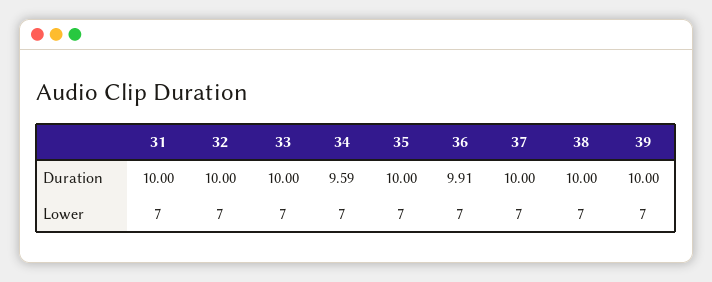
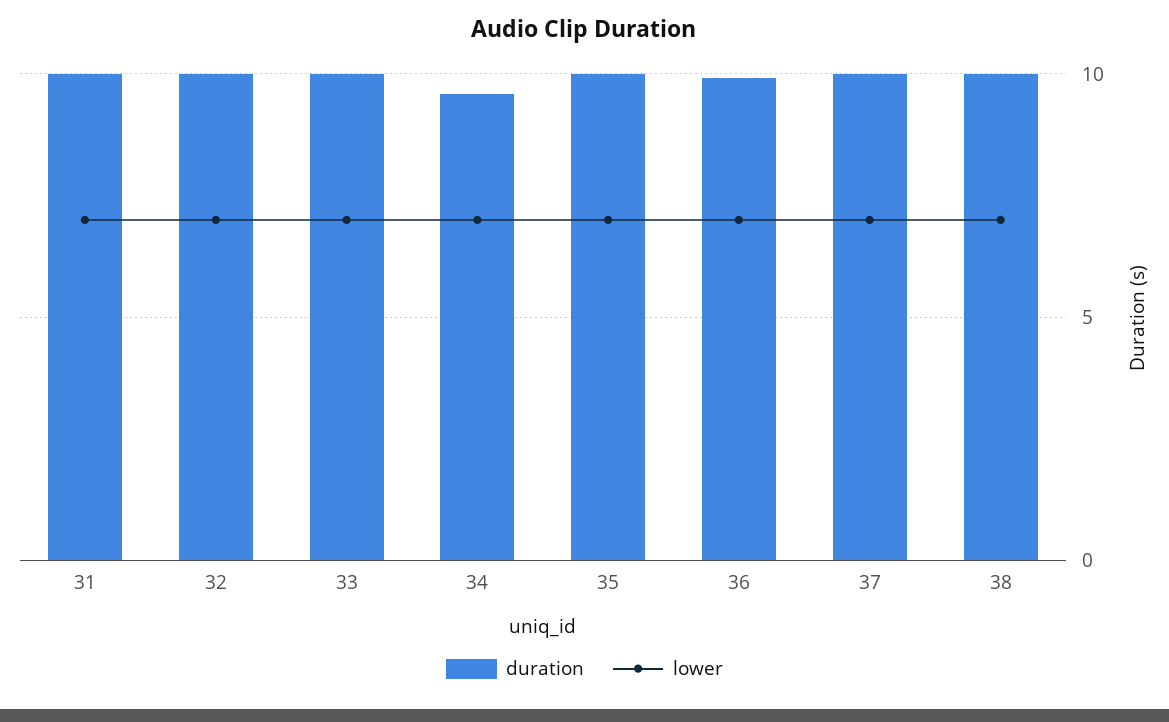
  {
    "Duration": {
      "31": 10,
      "32": 10,
      "33": 10,
      "34": 9.59,
      "35": 10,
      "36": 9.91,
      "37": 10,
-     "38": 10,
+     "38": 10
-     "39": 10
    },
    "Lower": {
      "31": 7,
      "32": 7,
      "33": 7,
      "34": 7,
      "35": 7,
      "36": 7,
      "37": 7,
-     "38": 7,
+     "38": 7
-     "39": 7
    }
  }

